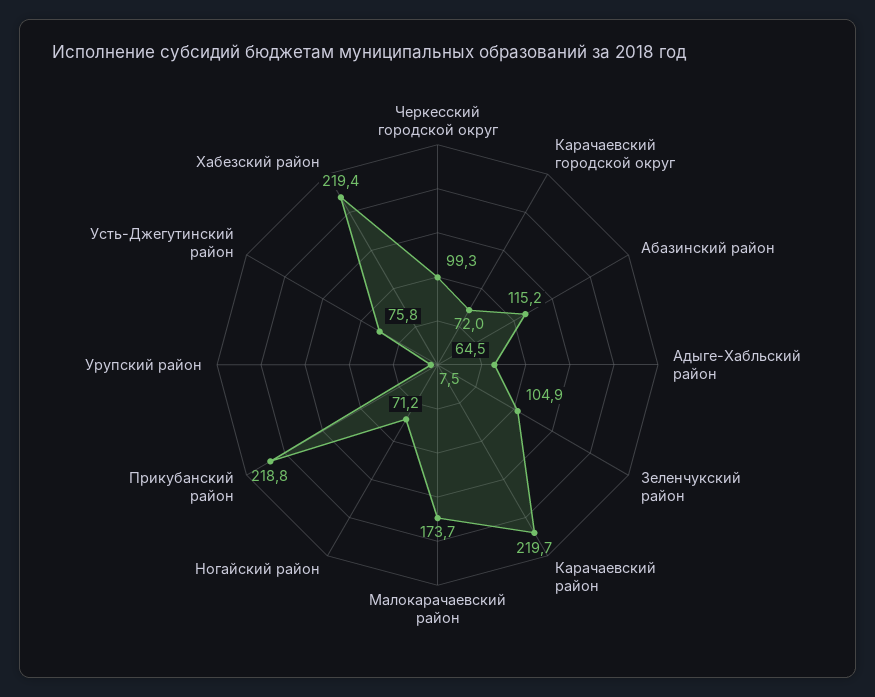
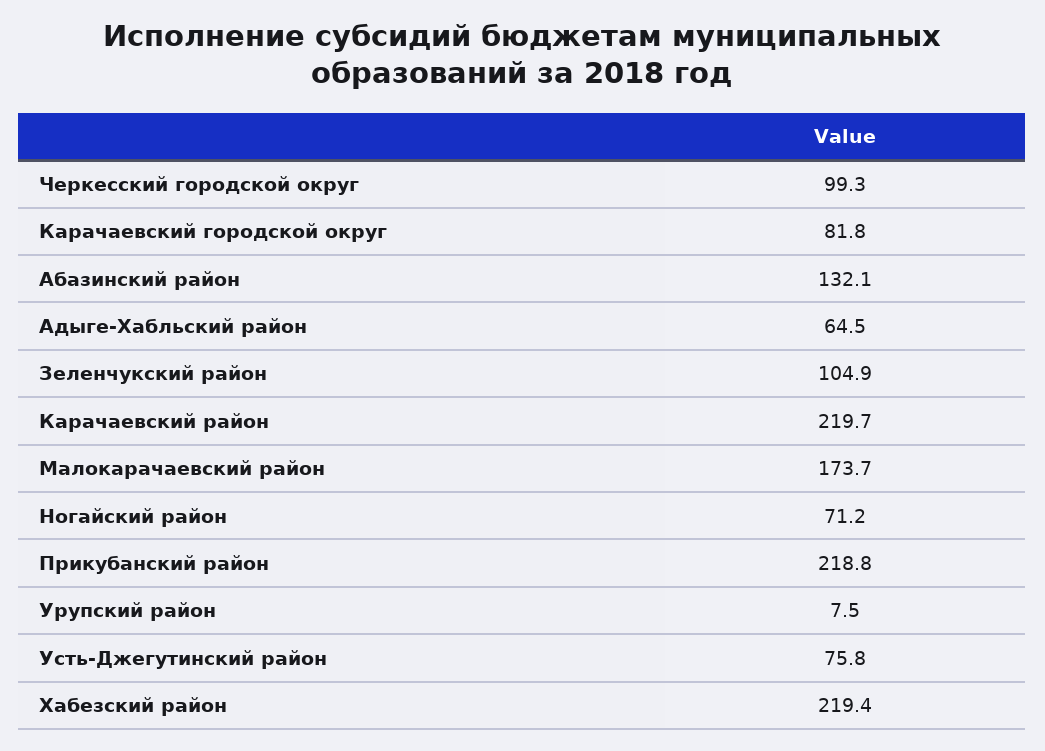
  {
    "Черкесский городской округ": 99.3,
-   "Карачаевский городской округ": 72,
+   "Карачаевский городской округ": 81.8,
-   "Абазинский район": 115.2,
+   "Абазинский район": 132.1,
    "Адыге-Хабльский район": 64.5,
    "Зеленчукский район": 104.9,
    "Карачаевский район": 219.7,
    "Малокарачаевский район": 173.7,
    "Ногайский район": 71.2,
    "Прикубанский район": 218.8,
    "Урупский район": 7.5,
    "Усть-Джегутинский район": 75.8,
    "Хабезский район": 219.4
  }

